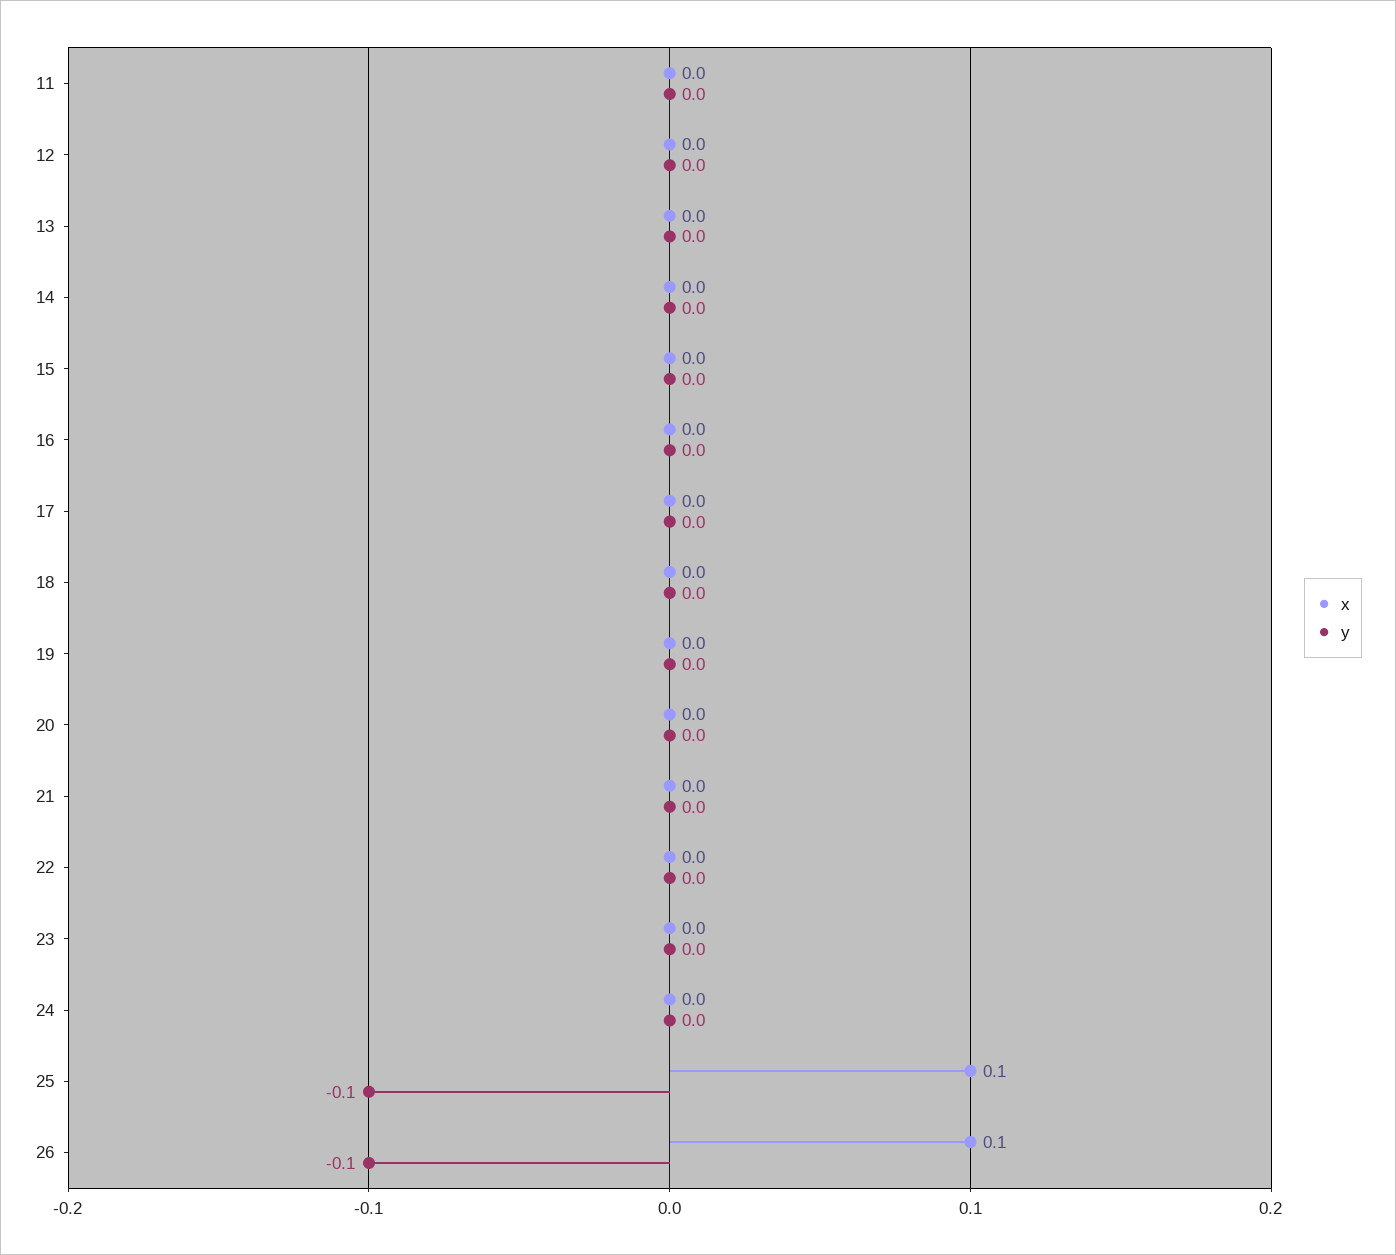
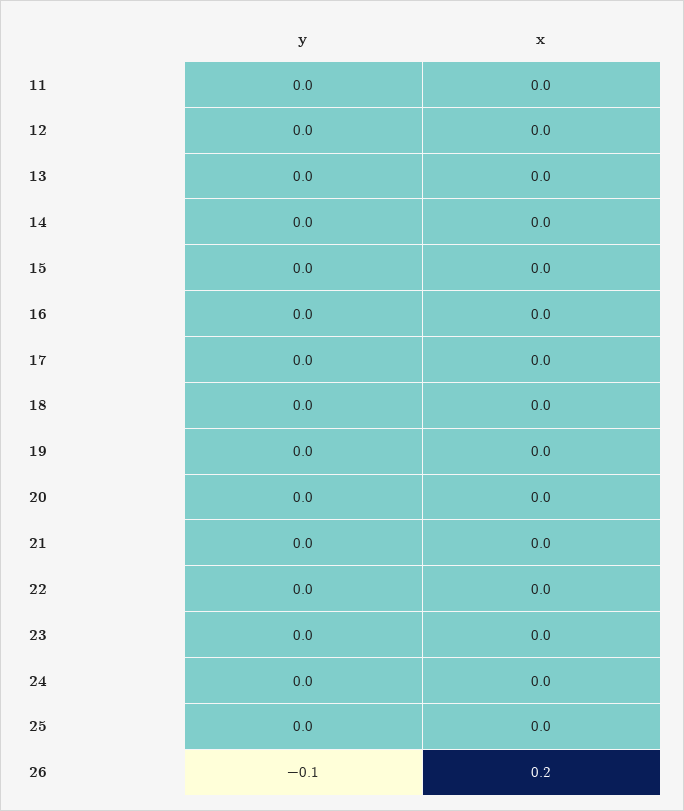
  {
    "x": {
      "11": 0,
      "12": 0,
      "13": 0,
      "14": 0,
      "15": 0,
      "16": 0,
      "17": 0,
      "18": 0,
      "19": 0,
      "20": 0,
      "21": 0,
      "22": 0,
      "23": 0,
      "24": 0,
-     "25": 0.1,
+     "25": 0,
-     "26": 0.1
+     "26": 0.2
    },
    "y": {
      "11": 0,
      "12": 0,
      "13": 0,
      "14": 0,
      "15": 0,
      "16": 0,
      "17": 0,
      "18": 0,
      "19": 0,
      "20": 0,
      "21": 0,
      "22": 0,
      "23": 0,
      "24": 0,
-     "25": -0.1,
+     "25": 0,
      "26": -0.1
    }
  }

